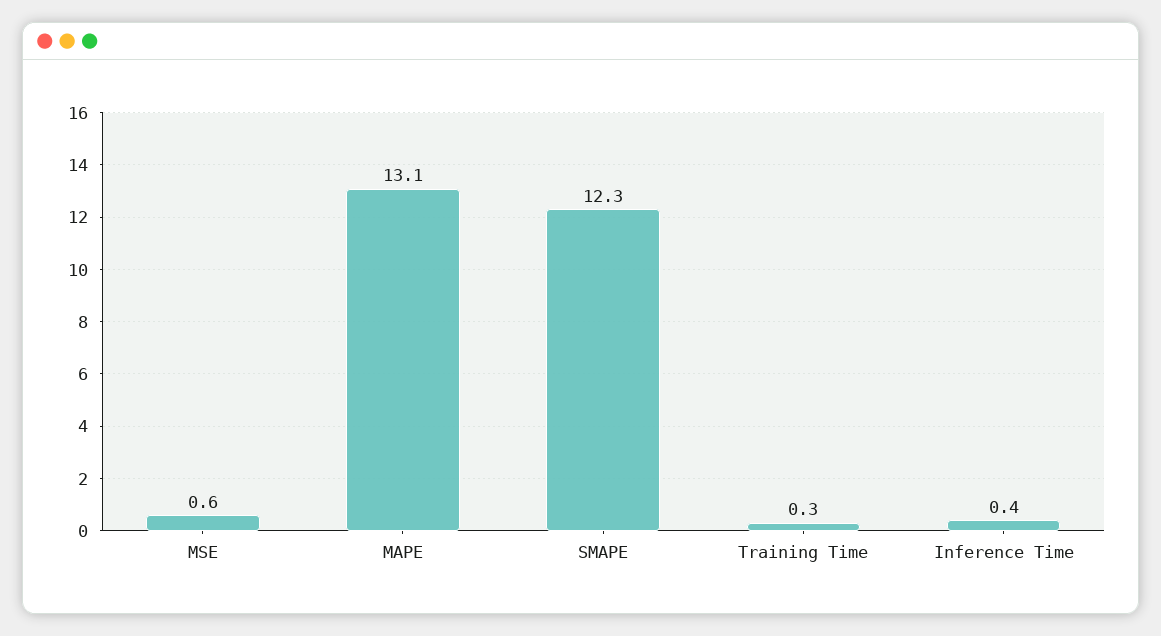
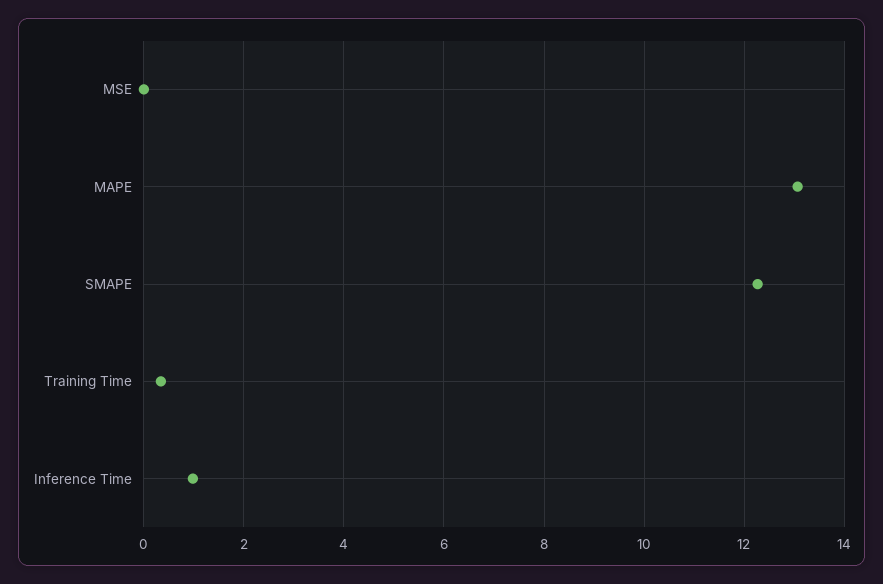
  {
-   "MSE": 0.6,
+   "MSE": 0,
    "MAPE": 13.1,
    "SMAPE": 12.3,
    "Training Time": 0.3,
-   "Inference Time": 0.4
+   "Inference Time": 1
  }

